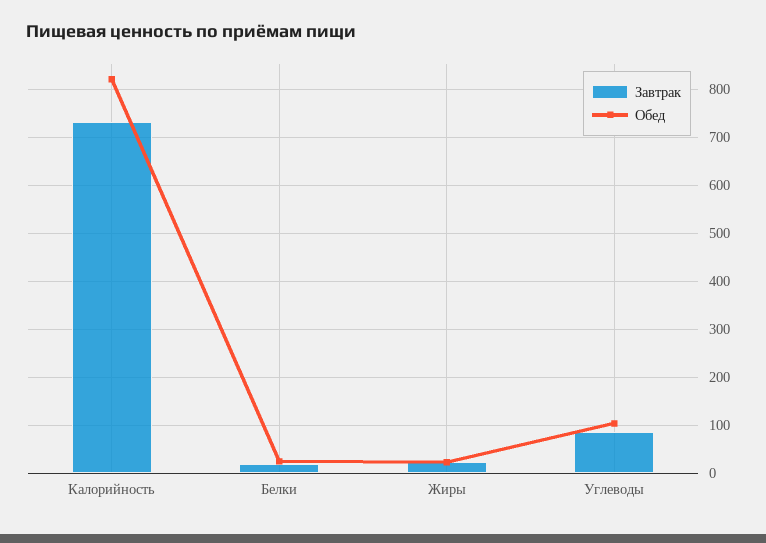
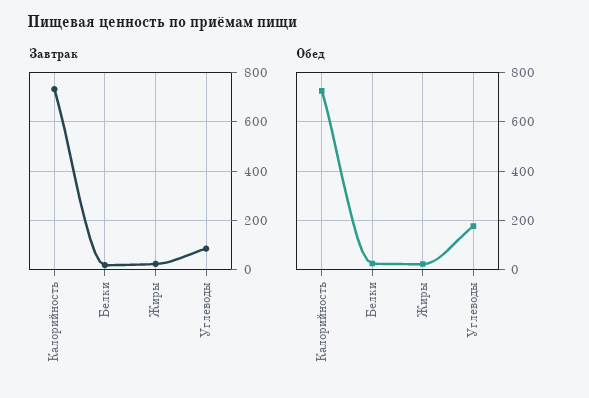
  {
    "Завтрак": {
      "Калорийность": 740,
      "Белки": 20,
      "Жиры": 20,
      "Углеводы": 80
    },
    "Обед": {
-     "Калорийность": 820,
+     "Калорийность": 725,
      "Белки": 20,
      "Жиры": 20,
-     "Углеводы": 100
+     "Углеводы": 175
    }
  }

